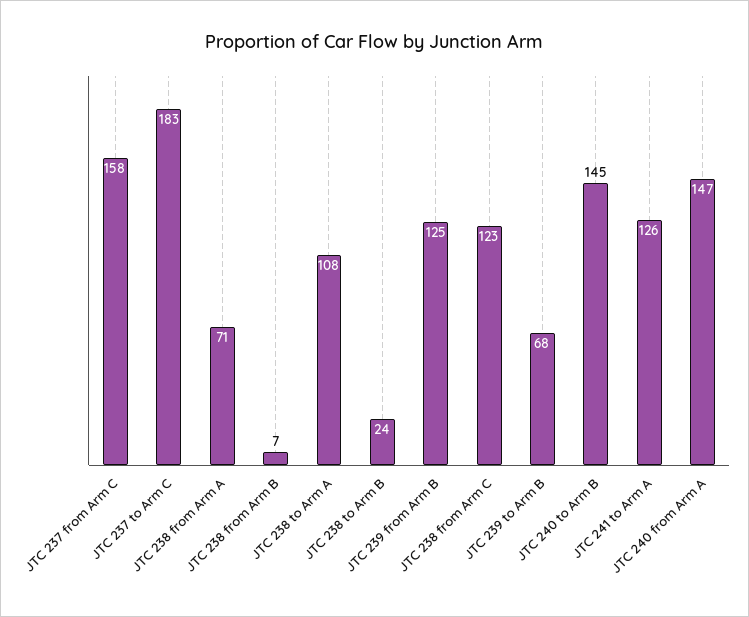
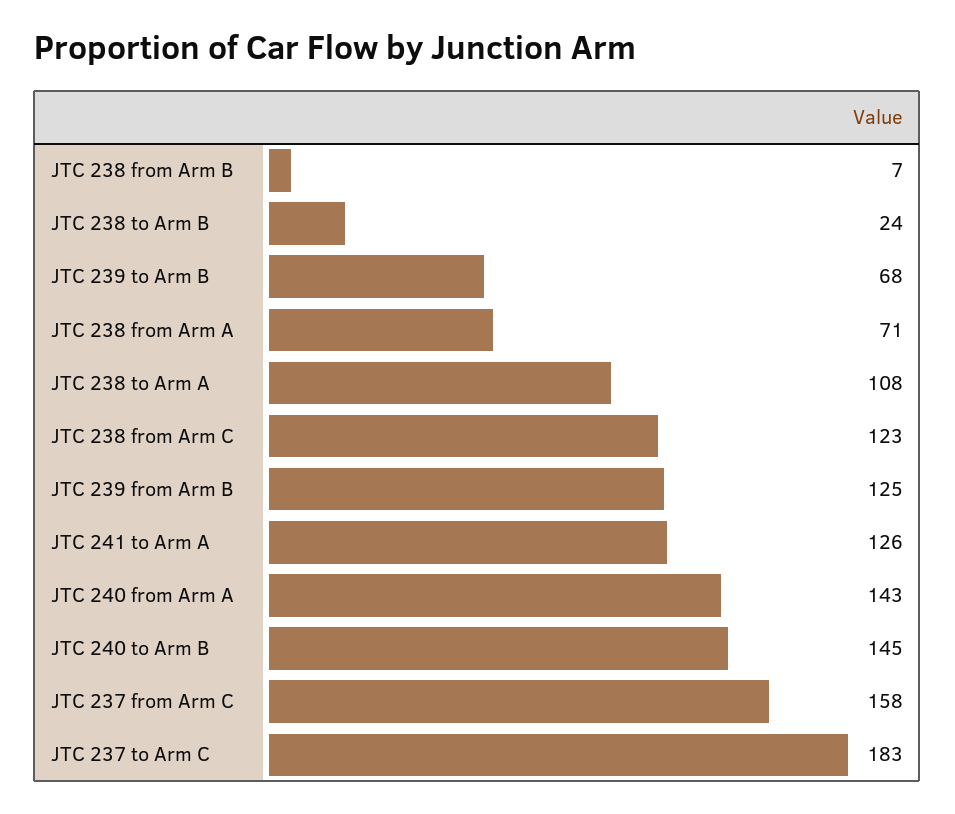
  {
    "JTC 237 from Arm C": 158,
    "JTC 237 to Arm C": 183,
    "JTC 238 from Arm A": 71,
    "JTC 238 from Arm B": 7,
    "JTC 238 to Arm A": 108,
    "JTC 238 to Arm B": 24,
    "JTC 239 from Arm B": 125,
    "JTC 238 from Arm C": 123,
    "JTC 239 to Arm B": 68,
    "JTC 240 to Arm B": 145,
    "JTC 241 to Arm A": 126,
-   "JTC 240 from Arm A": 147
+   "JTC 240 from Arm A": 143
  }

